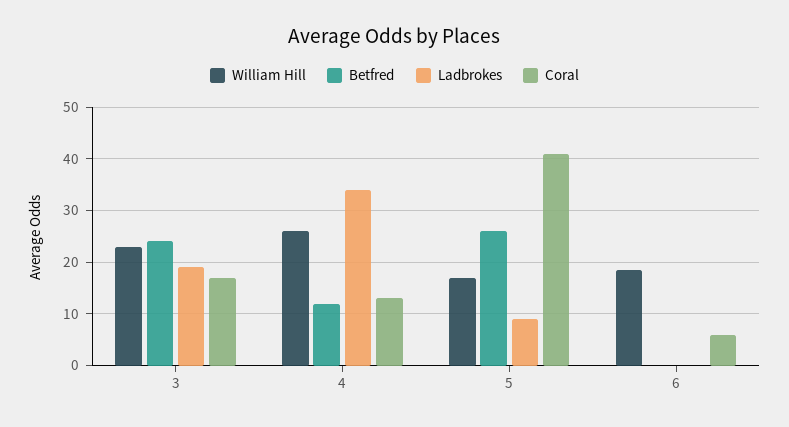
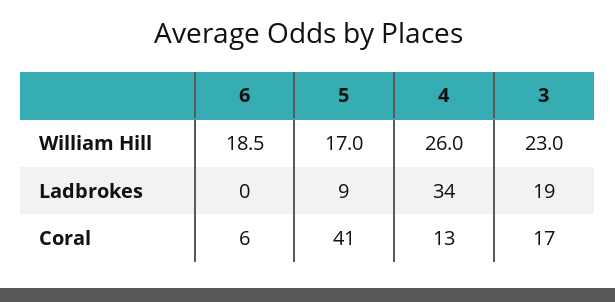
  {
    "William Hill": {
      "3": 23,
      "4": 26,
      "5": 17,
      "6": 18.5
    },
-   "Betfred": {
-     "3": 24,
-     "4": 12,
-     "5": 26,
-     "6": 0
-   },
    "Ladbrokes": {
      "3": 19,
      "4": 34,
      "5": 9,
      "6": 0
    },
    "Coral": {
      "3": 17,
      "4": 13,
      "5": 41,
      "6": 6
    }
  }

